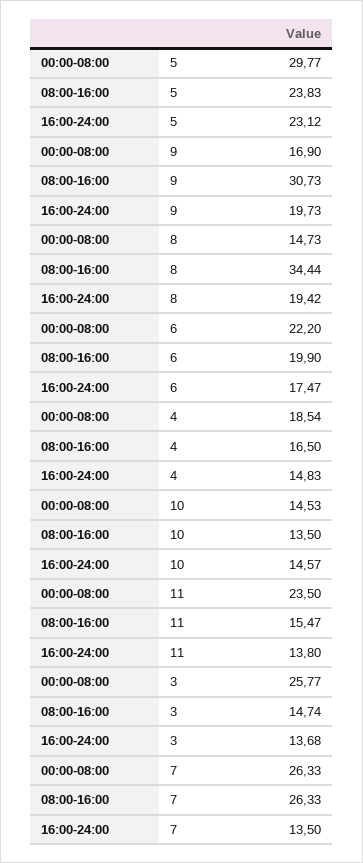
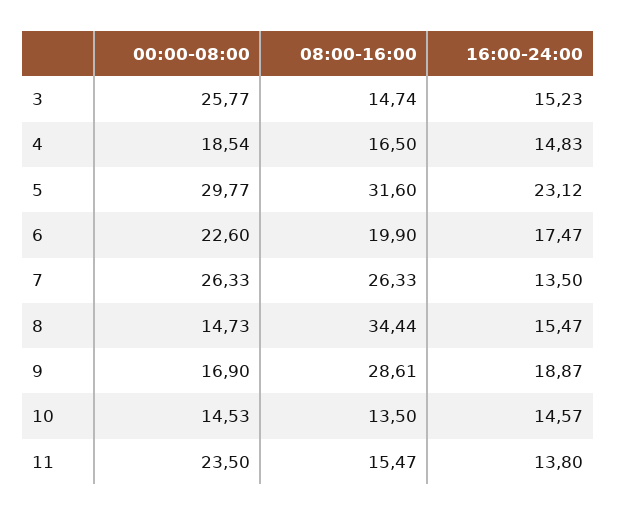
  {
    "00:00-08:00": {
      "5": 29.77,
      "9": 16.9,
      "8": 14.73,
-     "6": 22.2,
+     "6": 22.6,
      "4": 18.54,
      "10": 14.53,
      "11": 23.5,
      "3": 25.77,
      "7": 26.33
    },
    "08:00-16:00": {
-     "5": 23.83,
+     "5": 31.6,
-     "9": 30.73,
+     "9": 28.61,
      "8": 34.44,
      "6": 19.9,
      "4": 16.5,
      "10": 13.5,
      "11": 15.47,
      "3": 14.74,
      "7": 26.33
    },
    "16:00-24:00": {
      "5": 23.12,
-     "9": 19.73,
+     "9": 18.87,
-     "8": 19.42,
+     "8": 15.47,
      "6": 17.47,
      "4": 14.83,
      "10": 14.57,
      "11": 13.8,
-     "3": 13.68,
+     "3": 15.23,
      "7": 13.5
    }
  }

